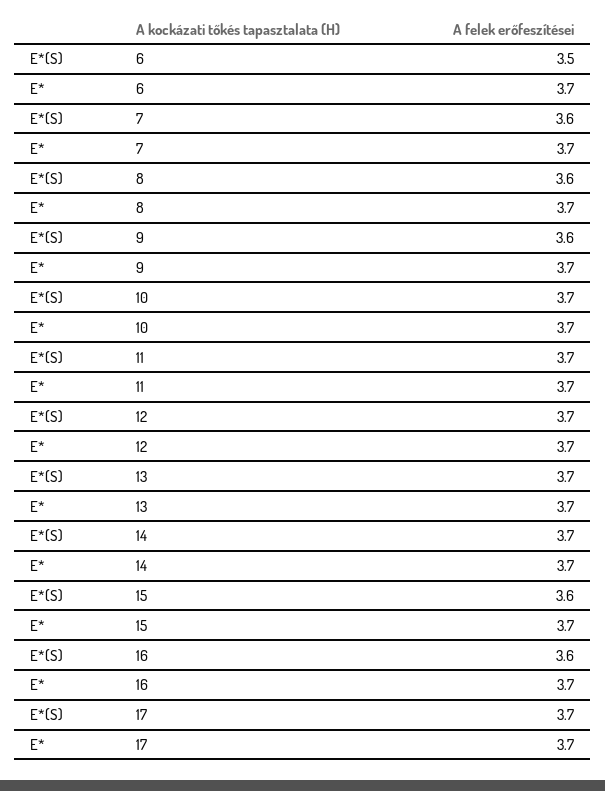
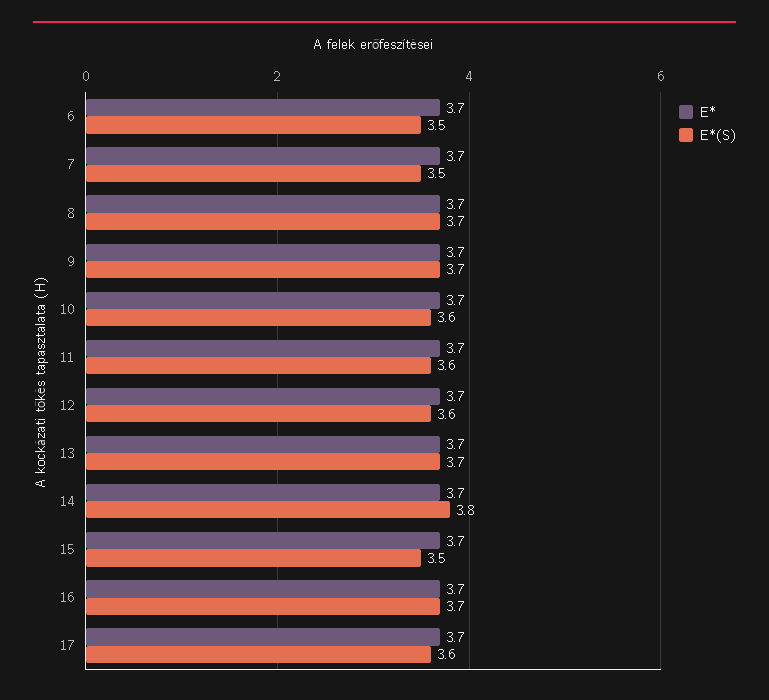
  {
    "E*(S)": {
      "6": 3.5,
-     "7": 3.6,
+     "7": 3.5,
-     "8": 3.6,
+     "8": 3.7,
-     "9": 3.6,
+     "9": 3.7,
-     "10": 3.7,
+     "10": 3.6,
-     "11": 3.7,
+     "11": 3.6,
-     "12": 3.7,
+     "12": 3.6,
      "13": 3.7,
-     "14": 3.7,
+     "14": 3.8,
-     "15": 3.6,
+     "15": 3.5,
-     "16": 3.6,
+     "16": 3.7,
-     "17": 3.7
+     "17": 3.6
    },
    "E*": {
      "6": 3.7,
      "7": 3.7,
      "8": 3.7,
      "9": 3.7,
      "10": 3.7,
      "11": 3.7,
      "12": 3.7,
      "13": 3.7,
      "14": 3.7,
      "15": 3.7,
      "16": 3.7,
      "17": 3.7
    }
  }

